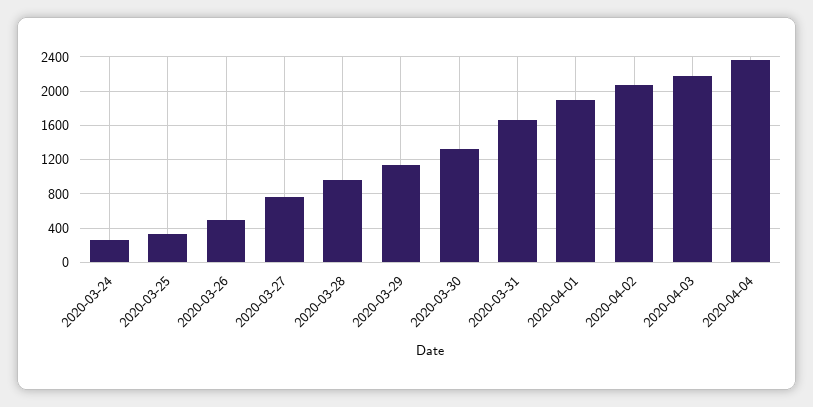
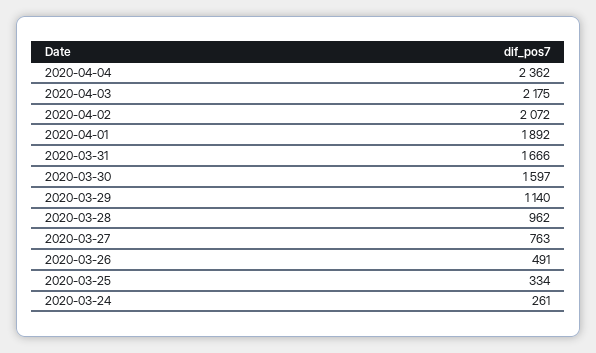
  {
    "2020-03-24": 261,
    "2020-03-25": 334,
    "2020-03-26": 491,
    "2020-03-27": 763,
    "2020-03-28": 962,
    "2020-03-29": 1140,
-   "2020-03-30": 1300,
+   "2020-03-30": 1597,
    "2020-03-31": 1666,
    "2020-04-01": 1892,
    "2020-04-02": 2072,
    "2020-04-03": 2175,
    "2020-04-04": 2362
  }

